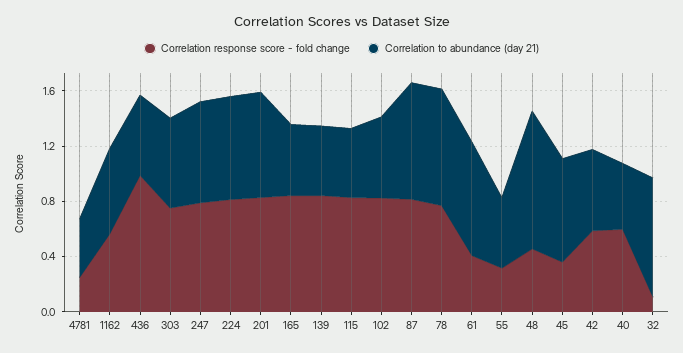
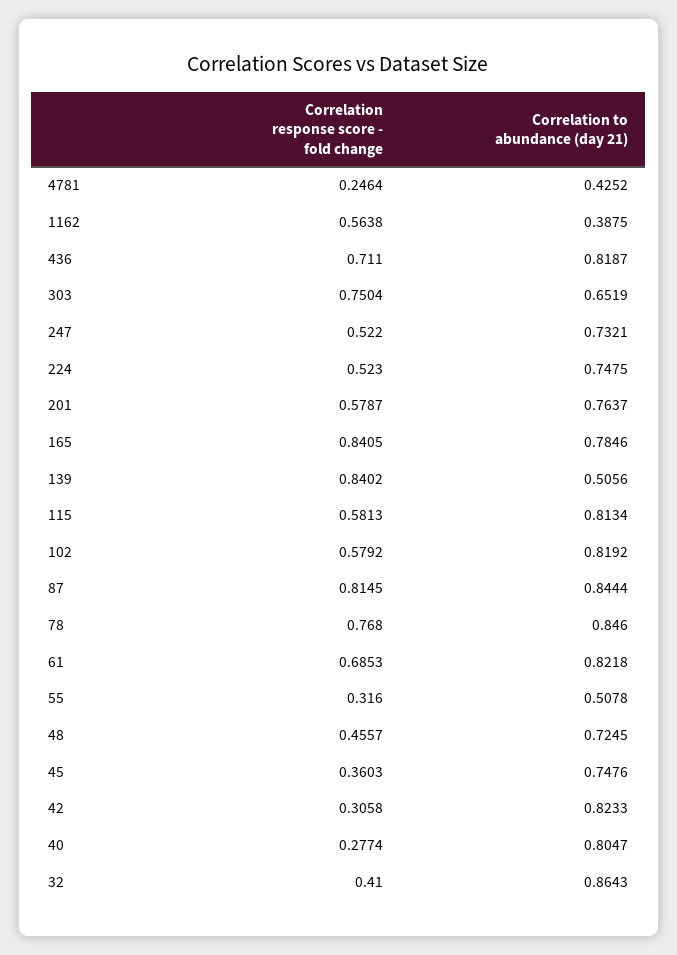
  {
    "Correlation response score - fold change": {
      "4781": 0.2464,
      "1162": 0.5638,
-     "436": 1,
+     "436": 0.711,
      "303": 0.7504,
-     "247": 0.8,
+     "247": 0.522,
-     "224": 0.8,
+     "224": 0.523,
-     "201": 0.8,
+     "201": 0.5787,
      "165": 0.8405,
      "139": 0.8402,
-     "115": 0.8,
+     "115": 0.5813,
-     "102": 0.8,
+     "102": 0.5792,
      "87": 0.8145,
      "78": 0.768,
-     "61": 0.4,
+     "61": 0.6853,
      "55": 0.316,
      "48": 0.4557,
      "45": 0.3603,
-     "42": 0.6,
+     "42": 0.3058,
-     "40": 0.6,
+     "40": 0.2774,
-     "32": 0.1
+     "32": 0.41
    },
    "Correlation to abundance (day 21)": {
      "4781": 0.4252,
-     "1162": 0.6,
+     "1162": 0.3875,
-     "436": 0.6,
+     "436": 0.8187,
      "303": 0.6519,
      "247": 0.7321,
      "224": 0.7475,
      "201": 0.7637,
-     "165": 0.5,
+     "165": 0.7846,
      "139": 0.5056,
-     "115": 0.5,
+     "115": 0.8134,
-     "102": 0.6,
+     "102": 0.8192,
      "87": 0.8444,
      "78": 0.846,
      "61": 0.8218,
      "55": 0.5078,
-     "48": 1,
+     "48": 0.7245,
      "45": 0.7476,
-     "42": 0.6,
+     "42": 0.8233,
-     "40": 0.5,
+     "40": 0.8047,
      "32": 0.8643
    }
  }

